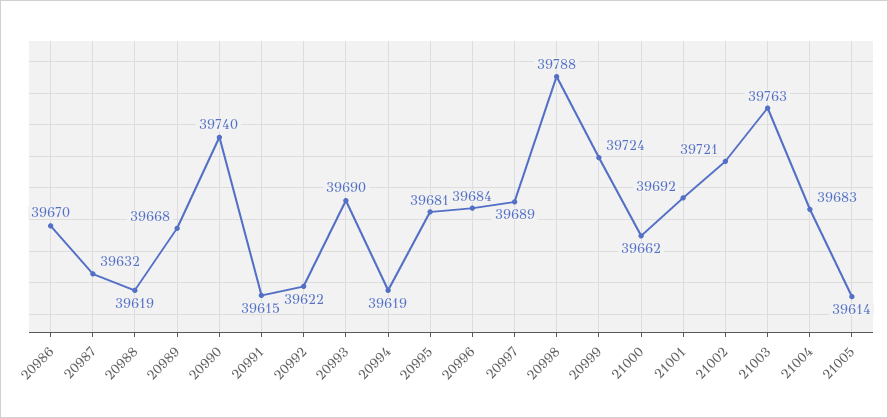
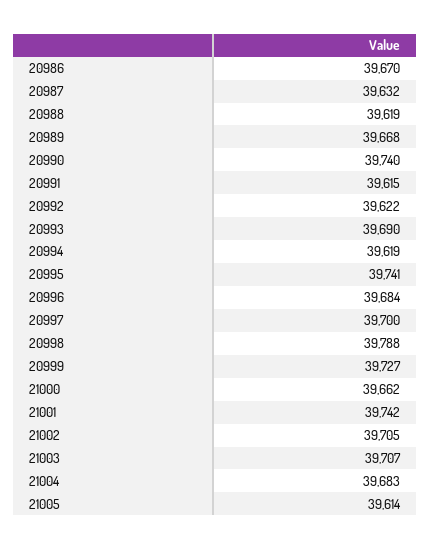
  {
    "20986": 39670,
    "20987": 39632,
    "20988": 39619,
    "20989": 39668,
    "20990": 39740,
    "20991": 39615,
    "20992": 39622,
    "20993": 39690,
    "20994": 39619,
-   "20995": 39681,
+   "20995": 39741,
    "20996": 39684,
-   "20997": 39689,
+   "20997": 39700,
    "20998": 39788,
-   "20999": 39724,
+   "20999": 39727,
    "21000": 39662,
-   "21001": 39692,
+   "21001": 39742,
-   "21002": 39721,
+   "21002": 39705,
-   "21003": 39763,
+   "21003": 39707,
    "21004": 39683,
    "21005": 39614
  }

